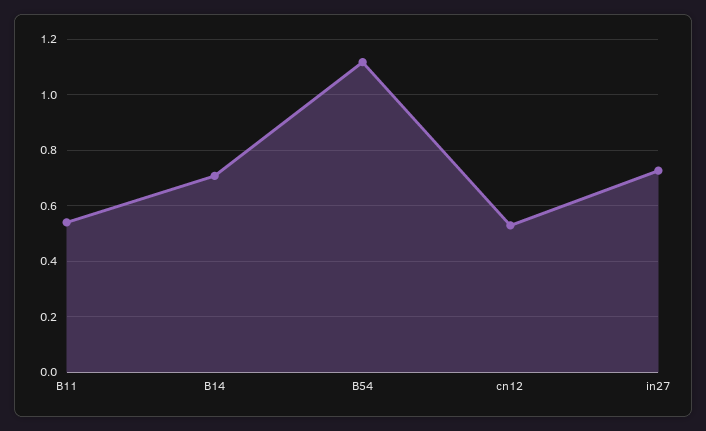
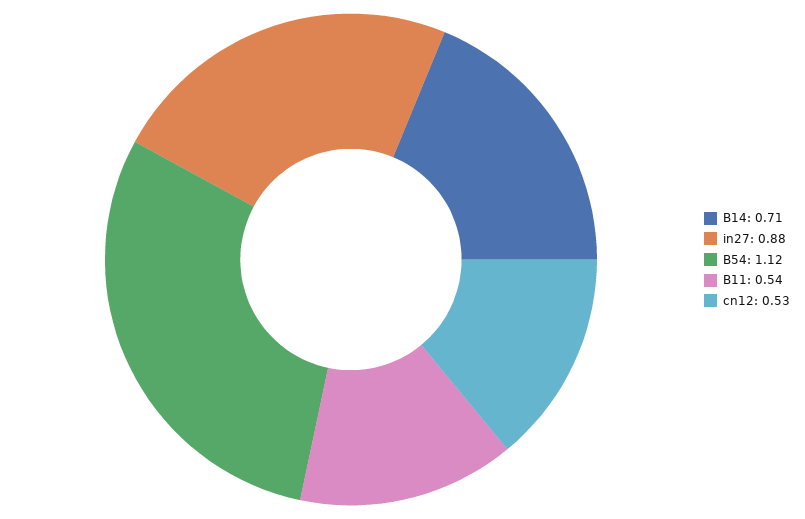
  {
    "B11": 0.54,
    "B14": 0.71,
    "B54": 1.12,
    "cn12": 0.53,
-   "in27": 0.725
+   "in27": 0.88
  }

